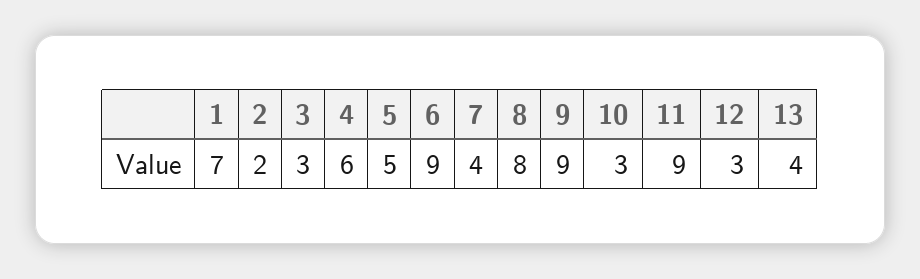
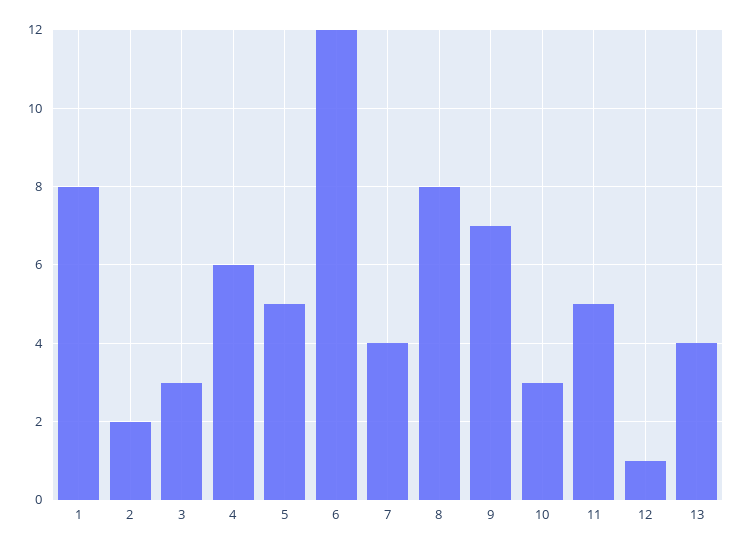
  {
-   "1": 7,
+   "1": 8,
    "2": 2,
    "3": 3,
    "4": 6,
    "5": 5,
-   "6": 9,
+   "6": 12,
    "7": 4,
    "8": 8,
-   "9": 9,
+   "9": 7,
    "10": 3,
-   "11": 9,
+   "11": 5,
-   "12": 3,
+   "12": 1,
    "13": 4
  }

